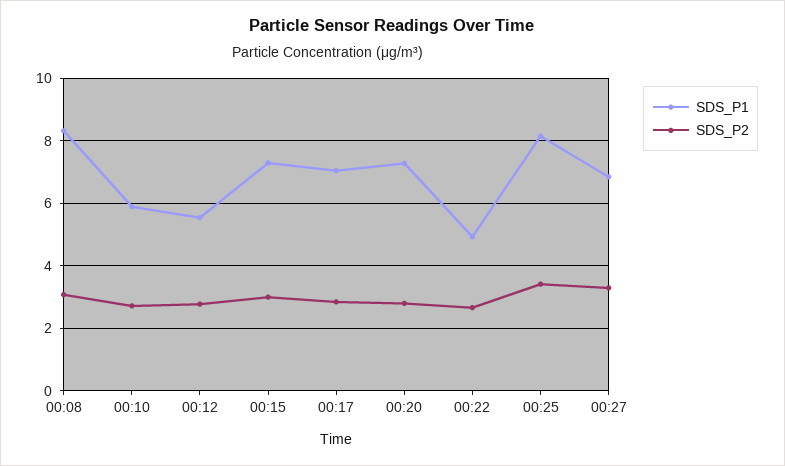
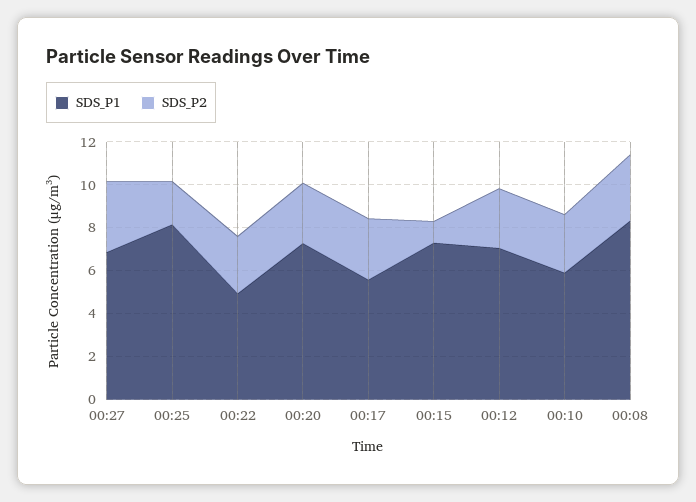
  {
    "SDS_P1": {
      "00:08": 8.4,
      "00:10": 6,
-     "00:12": 5.6,
+     "00:12": 7,
      "00:15": 7.4,
-     "00:17": 7,
+     "00:17": 5.5,
      "00:20": 7.2,
      "00:22": 5,
      "00:25": 8.2,
      "00:27": 6.8
    },
    "SDS_P2": {
      "00:08": 3,
      "00:10": 2.8,
      "00:12": 2.8,
-     "00:15": 3,
+     "00:15": 1,
      "00:17": 2.8,
      "00:20": 2.8,
      "00:22": 2.6,
-     "00:25": 3.4,
+     "00:25": 2,
      "00:27": 3.4
    }
  }

